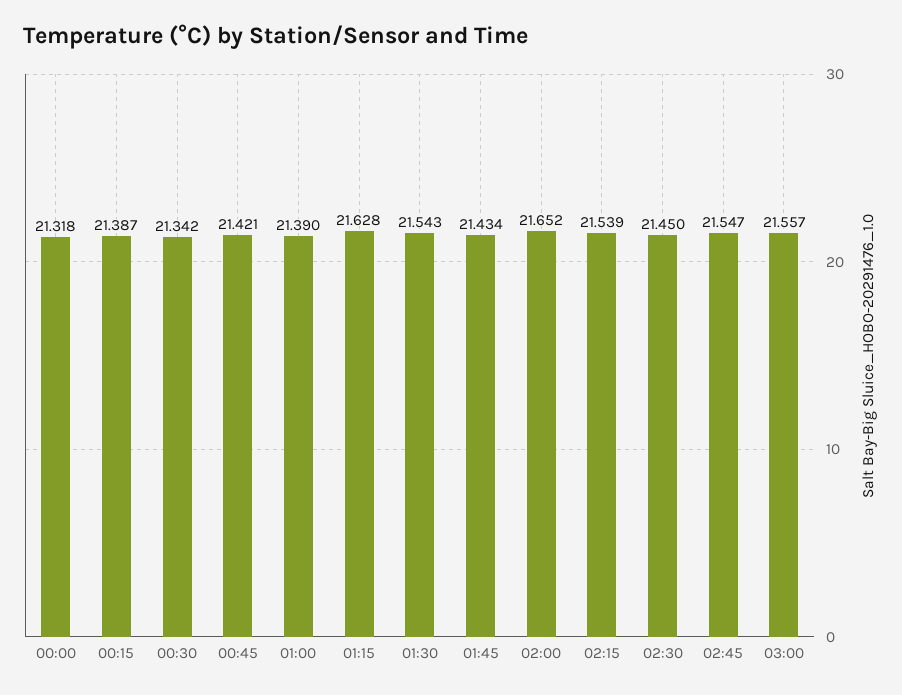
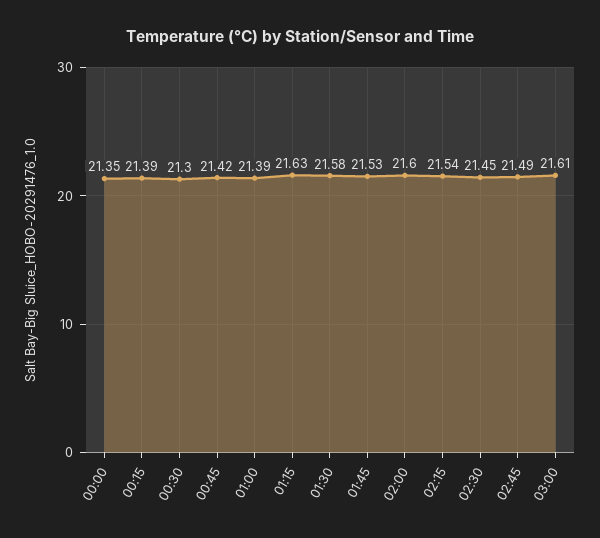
  {
-   "00:00": 21.318,
+   "00:00": 21.35,
    "00:15": 21.387,
-   "00:30": 21.342,
+   "00:30": 21.3,
    "00:45": 21.421,
    "01:00": 21.39,
    "01:15": 21.628,
-   "01:30": 21.543,
+   "01:30": 21.58,
-   "01:45": 21.434,
+   "01:45": 21.53,
-   "02:00": 21.652,
+   "02:00": 21.6,
    "02:15": 21.539,
    "02:30": 21.45,
-   "02:45": 21.547,
+   "02:45": 21.49,
-   "03:00": 21.557
+   "03:00": 21.61
  }

